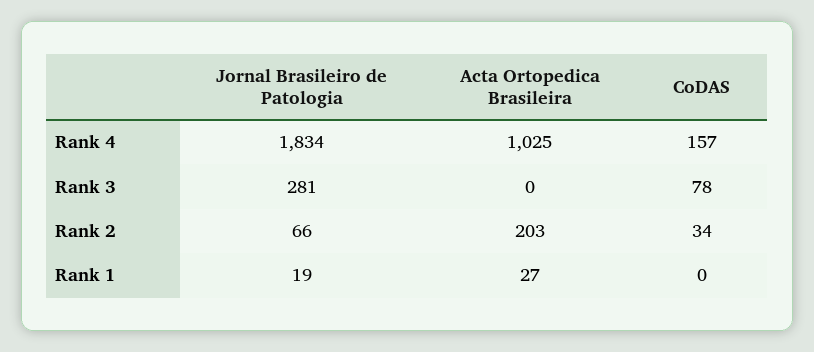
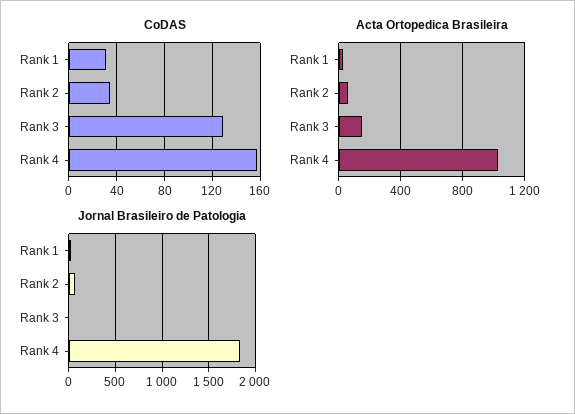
  {
    "Jornal Brasileiro de Patologia": {
      "Rank 4": 1834,
-     "Rank 3": 281,
+     "Rank 3": 0,
      "Rank 2": 66,
      "Rank 1": 19
    },
    "Acta Ortopedica Brasileira": {
      "Rank 4": 1025,
-     "Rank 3": 0,
+     "Rank 3": 150,
-     "Rank 2": 203,
+     "Rank 2": 50,
      "Rank 1": 27
    },
    "CoDAS": {
      "Rank 4": 157,
-     "Rank 3": 78,
+     "Rank 3": 130,
      "Rank 2": 34,
-     "Rank 1": 0
+     "Rank 1": 30
    }
  }

